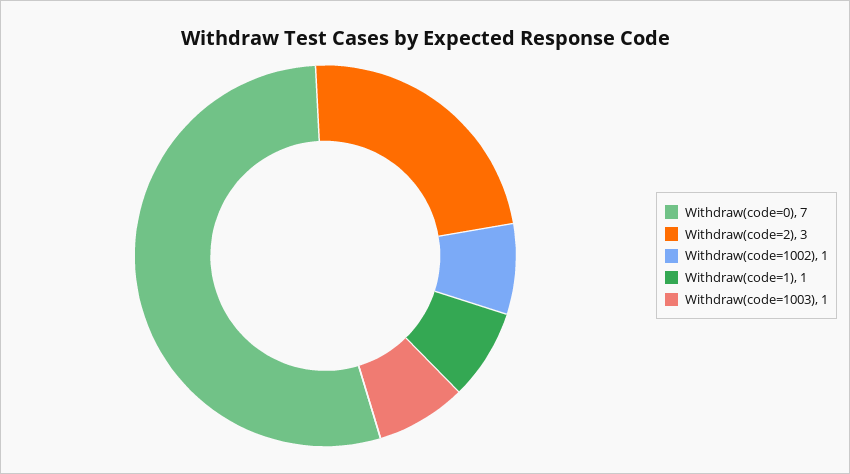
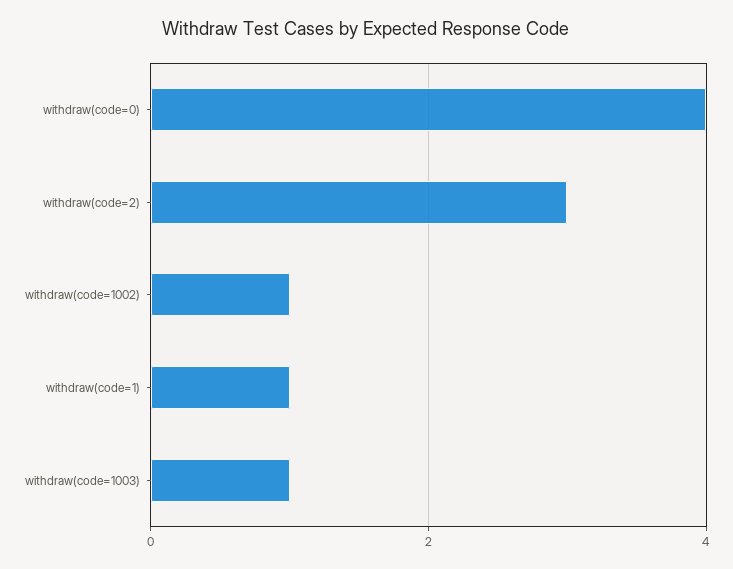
  {
-   "Withdraw(code=0)": 7,
+   "Withdraw(code=0)": 4,
    "Withdraw(code=2)": 3,
    "Withdraw(code=1002)": 1,
    "Withdraw(code=1)": 1,
    "Withdraw(code=1003)": 1
  }

